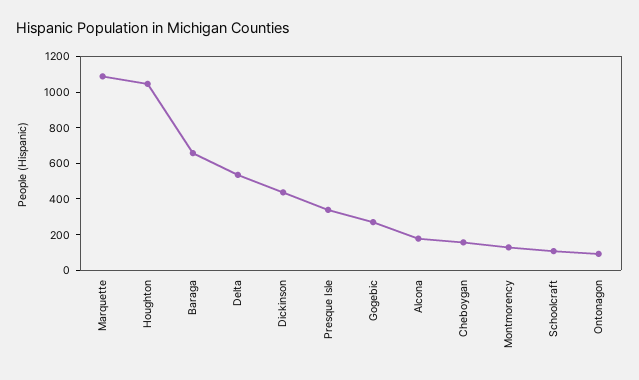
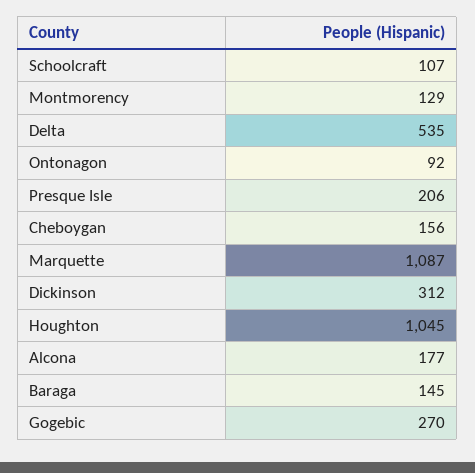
  {
    "Marquette": 1087,
    "Houghton": 1045,
-   "Baraga": 650,
+   "Baraga": 145,
    "Delta": 535,
-   "Dickinson": 450,
+   "Dickinson": 312,
-   "Presque Isle": 350,
+   "Presque Isle": 206,
    "Gogebic": 270,
    "Alcona": 177,
    "Cheboygan": 156,
    "Montmorency": 129,
    "Schoolcraft": 107,
    "Ontonagon": 92
  }

